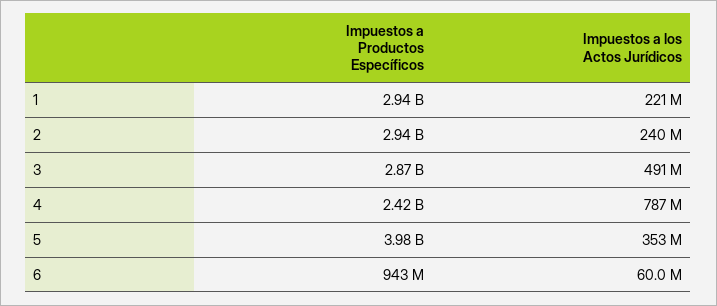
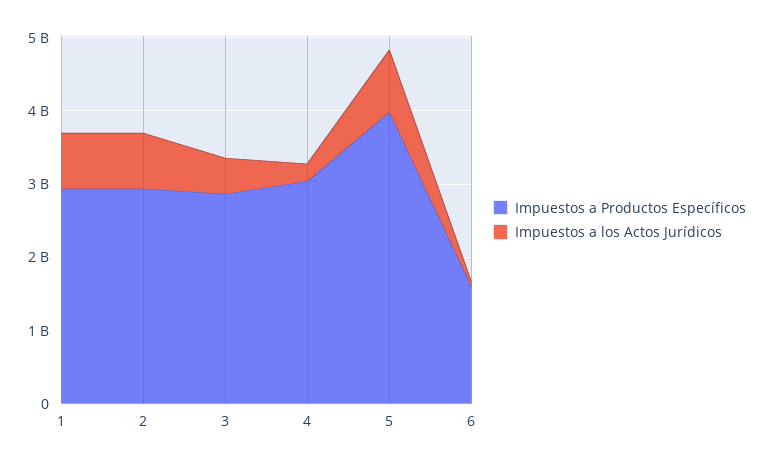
  {
    "Impuestos a Productos Específicos": {
      "1": 2940000000,
      "2": 2940000000,
      "3": 2870000000,
-     "4": 2420000000,
+     "4": 3000000000,
      "5": 3980000000,
-     "6": 943000000
+     "6": 1600000000
    },
    "Impuestos a los Actos Jurídicos": {
-     "1": 221000000,
+     "1": 800000000,
-     "2": 240000000,
+     "2": 800000000,
      "3": 491000000,
-     "4": 787000000,
+     "4": 200000000,
-     "5": 353000000,
+     "5": 800000000,
      "6": 60000000
    }
  }

